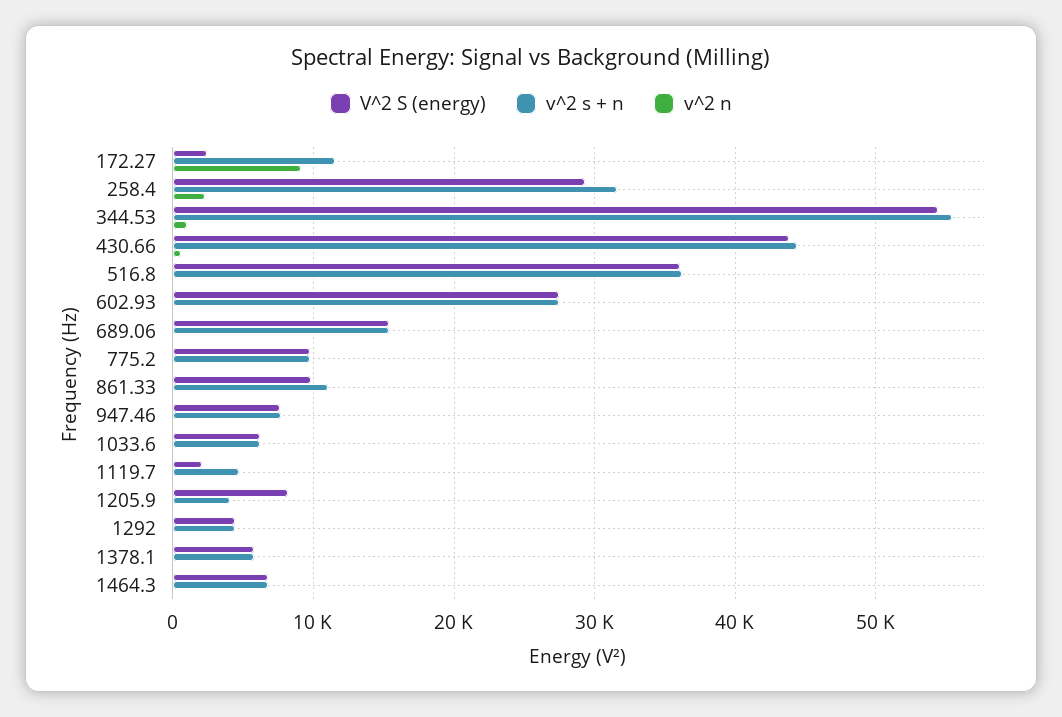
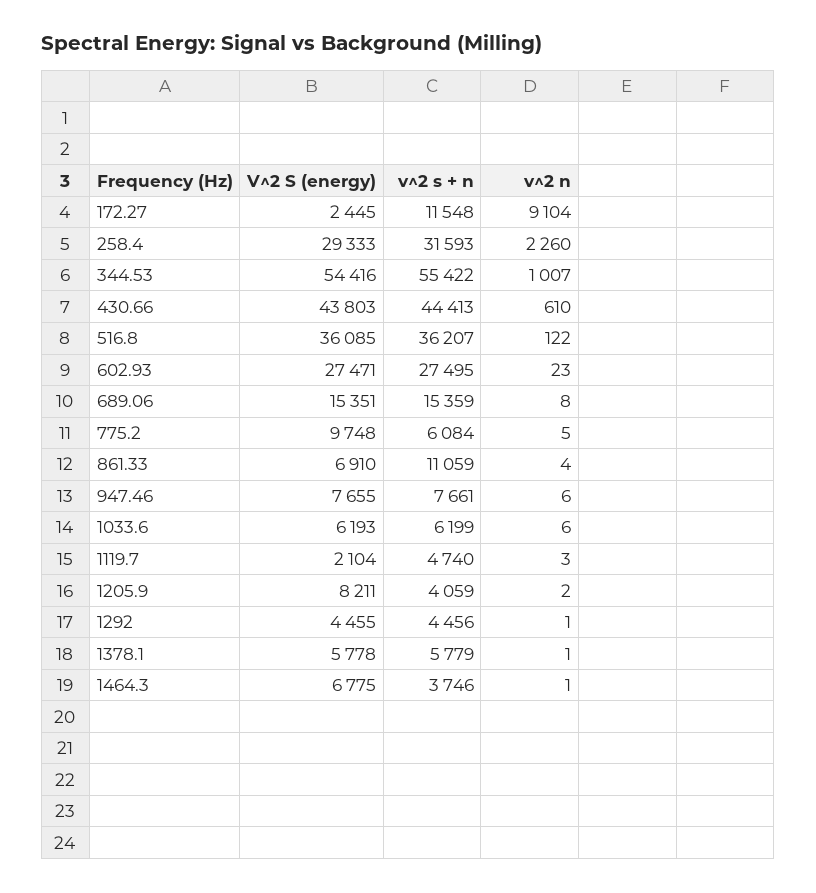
  {
    "V^2 S (energy)": {
      "172.27": 2445,
      "258.4": 29333,
      "344.53": 54416,
      "430.66": 43803,
      "516.8": 36085,
      "602.93": 27471,
      "689.06": 15351,
      "775.2": 9748,
-     "861.33": 10000,
+     "861.33": 6910,
      "947.46": 7655,
      "1033.6": 6193,
      "1119.7": 2104,
      "1205.9": 8211,
      "1292": 4455,
      "1378.1": 5778,
      "1464.3": 6775
    },
    "v^2 s + n": {
      "172.27": 11548,
      "258.4": 31593,
      "344.53": 55422,
      "430.66": 44413,
      "516.8": 36207,
      "602.93": 27495,
      "689.06": 15359,
-     "775.2": 10000,
+     "775.2": 6084,
      "861.33": 11059,
      "947.46": 7661,
      "1033.6": 6199,
      "1119.7": 4740,
      "1205.9": 4059,
      "1292": 4456,
      "1378.1": 5779,
-     "1464.3": 7000
+     "1464.3": 3746
    },
    "v^2 n": {
      "172.27": 9104,
      "258.4": 2260,
      "344.53": 1007,
      "430.66": 610,
      "516.8": 122,
      "602.93": 23,
      "689.06": 8,
      "775.2": 5,
      "861.33": 4,
      "947.46": 6,
      "1033.6": 6,
      "1119.7": 3,
      "1205.9": 2,
      "1292": 1,
      "1378.1": 1,
      "1464.3": 1
    }
  }

